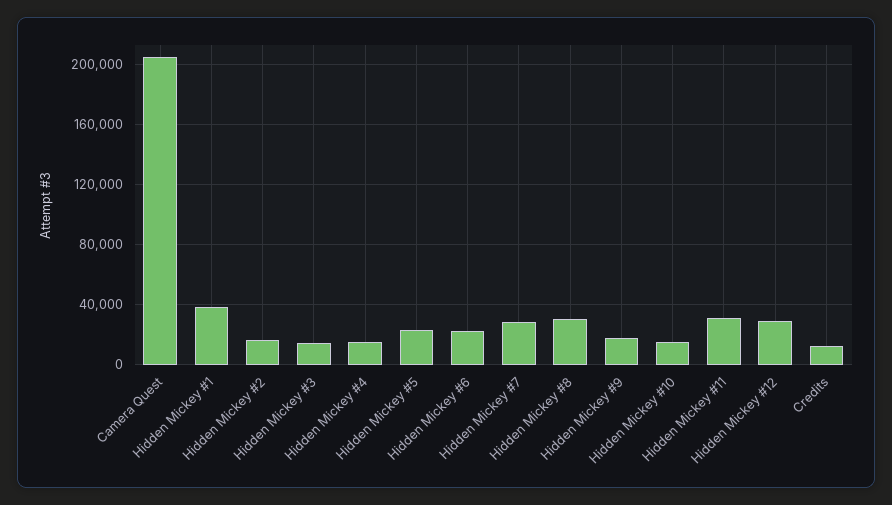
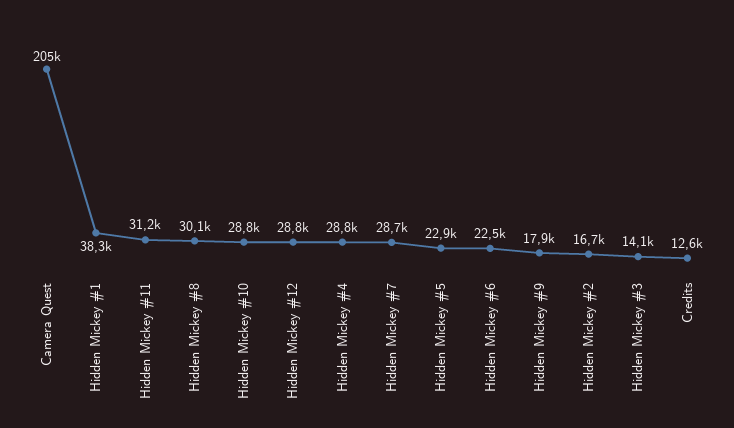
  {
    "Camera Quest": 205000,
    "Hidden Mickey #1": 38300,
    "Hidden Mickey #2": 16700,
    "Hidden Mickey #3": 14100,
-   "Hidden Mickey #4": 15000,
+   "Hidden Mickey #4": 28800,
    "Hidden Mickey #5": 22900,
    "Hidden Mickey #6": 22500,
    "Hidden Mickey #7": 28700,
    "Hidden Mickey #8": 30100,
    "Hidden Mickey #9": 17900,
-   "Hidden Mickey #10": 15000,
+   "Hidden Mickey #10": 28800,
    "Hidden Mickey #11": 31200,
    "Hidden Mickey #12": 28800,
    "Credits": 12600
  }

